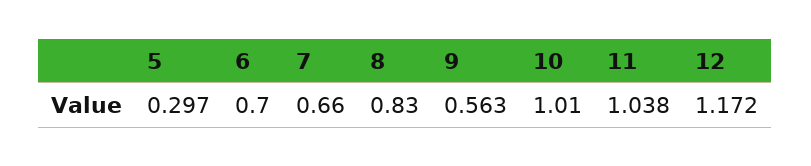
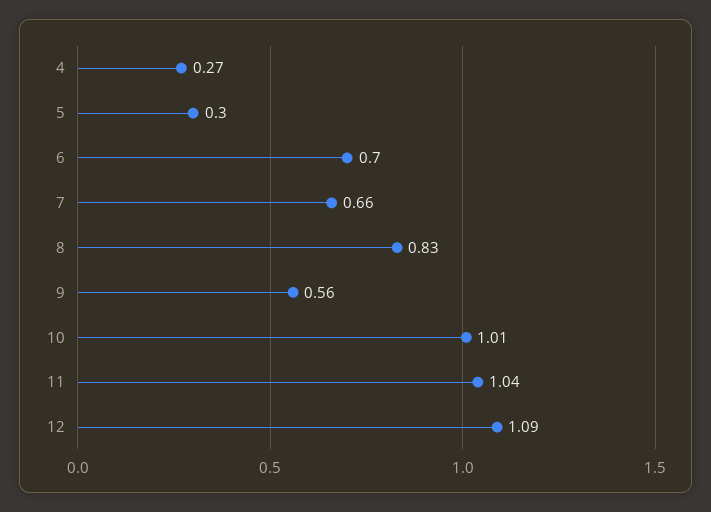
  {
    "5": 0.297,
    "6": 0.7,
    "7": 0.66,
    "8": 0.83,
    "9": 0.563,
    "10": 1.01,
    "11": 1.038,
-   "12": 1.172
+   "12": 1.09,
+   "4": 0.27
  }

